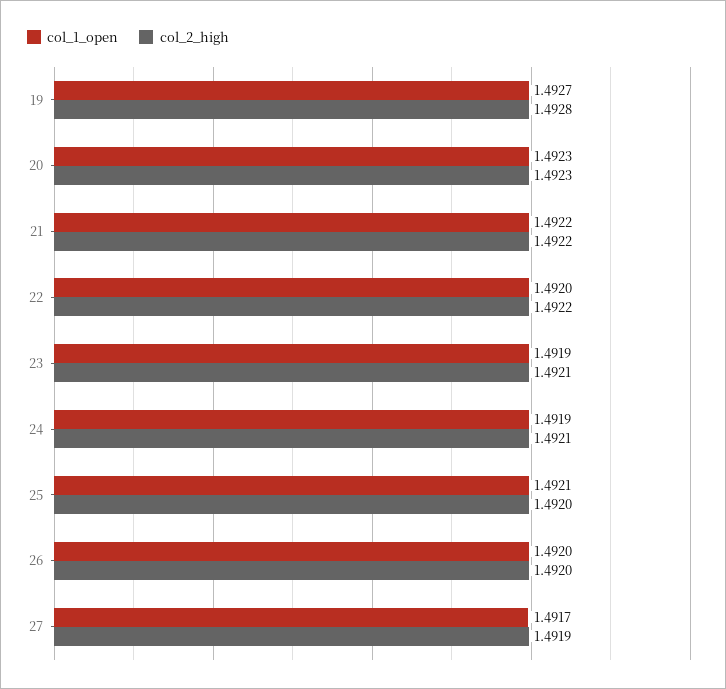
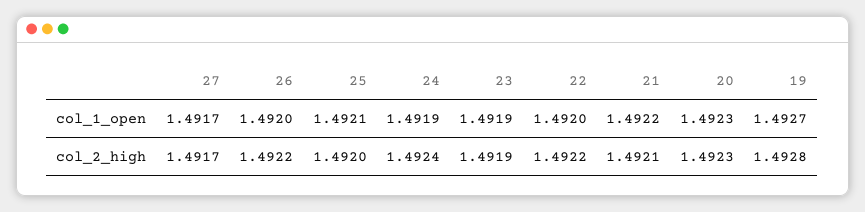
  {
    "col_1_open": {
      "19": 1.4927,
      "20": 1.4923,
      "21": 1.4922,
      "22": 1.492,
      "23": 1.4919,
      "24": 1.4919,
      "25": 1.4921,
      "26": 1.492,
      "27": 1.4917
    },
    "col_2_high": {
      "19": 1.4928,
      "20": 1.4923,
-     "21": 1.4922,
+     "21": 1.4921,
      "22": 1.4922,
-     "23": 1.4921,
+     "23": 1.4919,
-     "24": 1.4921,
+     "24": 1.4924,
      "25": 1.492,
-     "26": 1.492,
+     "26": 1.4922,
-     "27": 1.4919
+     "27": 1.4917
    }
  }

